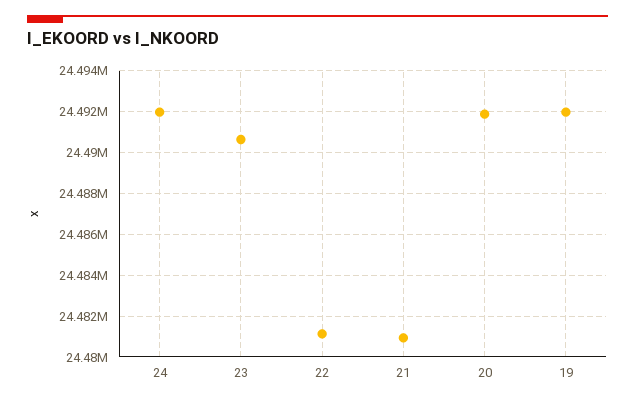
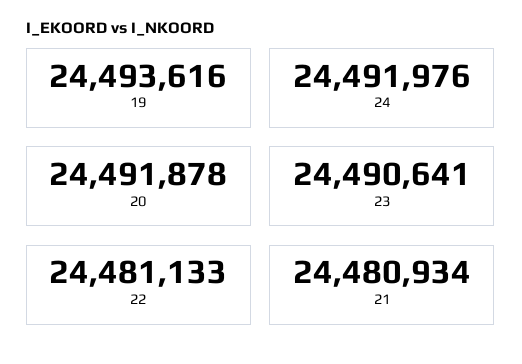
  {
    "24": 24491976,
    "23": 24490641,
    "22": 24481133,
    "21": 24480934,
    "20": 24491878,
-   "19": 24492000
+   "19": 24493616
  }

